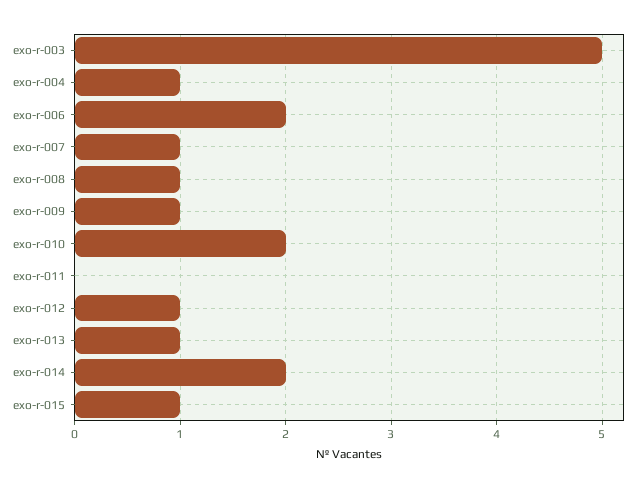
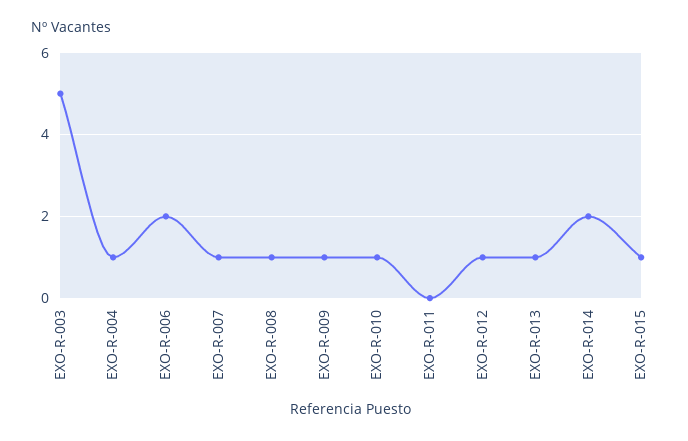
  {
    "exo-r-003": 5,
    "exo-r-004": 1,
    "exo-r-006": 2,
    "exo-r-007": 1,
    "exo-r-008": 1,
    "exo-r-009": 1,
-   "exo-r-010": 2,
+   "exo-r-010": 1,
    "exo-r-011": 0,
    "exo-r-012": 1,
    "exo-r-013": 1,
    "exo-r-014": 2,
    "exo-r-015": 1
  }

